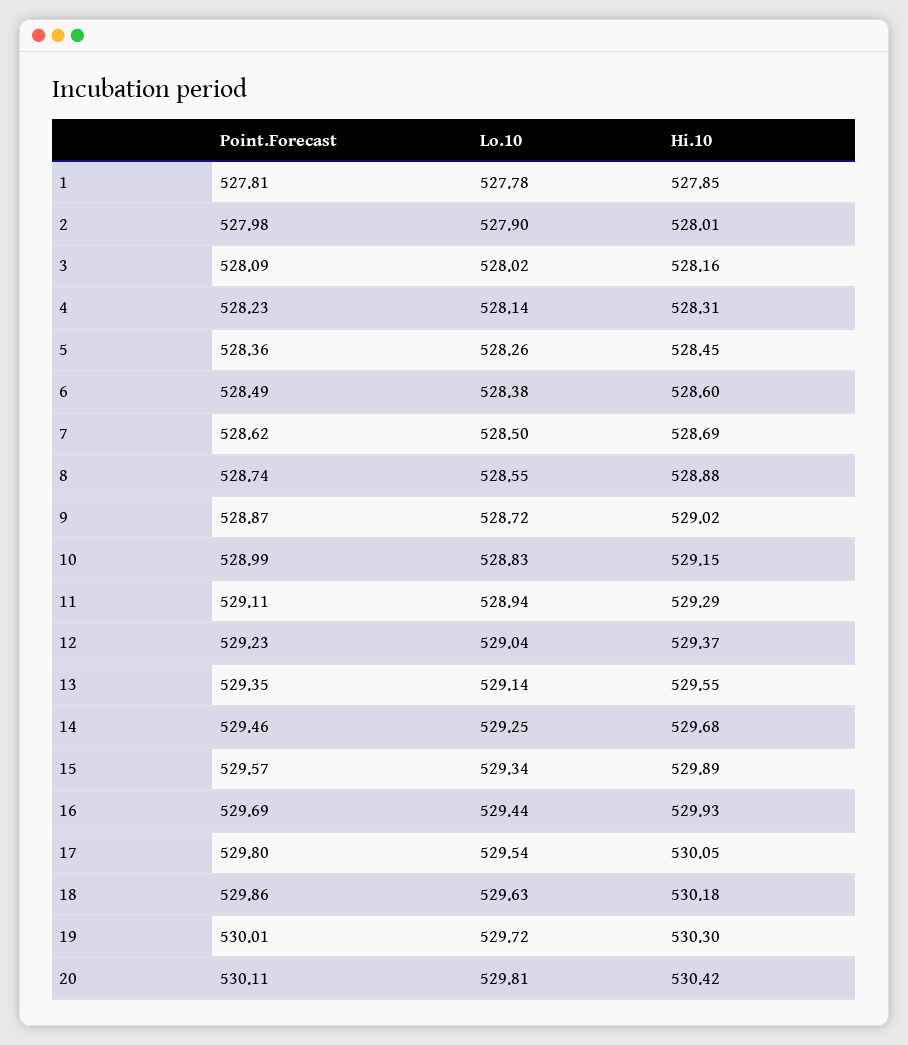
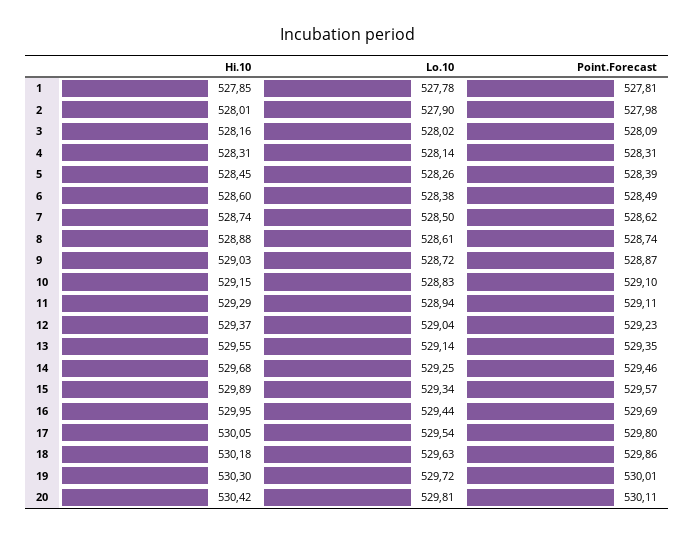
  {
    "Point.Forecast": {
      "1": 527.81,
      "2": 527.98,
      "3": 528.09,
-     "4": 528.23,
+     "4": 528.31,
-     "5": 528.36,
+     "5": 528.39,
      "6": 528.49,
      "7": 528.62,
      "8": 528.74,
      "9": 528.87,
-     "10": 528.99,
+     "10": 529.1,
      "11": 529.11,
      "12": 529.23,
      "13": 529.35,
      "14": 529.46,
      "15": 529.57,
      "16": 529.69,
      "17": 529.8,
      "18": 529.86,
      "19": 530.01,
      "20": 530.11
    },
    "Lo.10": {
      "1": 527.78,
      "2": 527.9,
      "3": 528.02,
      "4": 528.14,
      "5": 528.26,
      "6": 528.38,
      "7": 528.5,
-     "8": 528.55,
+     "8": 528.61,
      "9": 528.72,
      "10": 528.83,
      "11": 528.94,
      "12": 529.04,
      "13": 529.14,
      "14": 529.25,
      "15": 529.34,
      "16": 529.44,
      "17": 529.54,
      "18": 529.63,
      "19": 529.72,
      "20": 529.81
    },
    "Hi.10": {
      "1": 527.85,
      "2": 528.01,
      "3": 528.16,
      "4": 528.31,
      "5": 528.45,
      "6": 528.6,
-     "7": 528.69,
+     "7": 528.74,
      "8": 528.88,
-     "9": 529.02,
+     "9": 529.03,
      "10": 529.15,
      "11": 529.29,
      "12": 529.37,
      "13": 529.55,
      "14": 529.68,
      "15": 529.89,
-     "16": 529.93,
+     "16": 529.95,
      "17": 530.05,
      "18": 530.18,
      "19": 530.3,
      "20": 530.42
    }
  }

